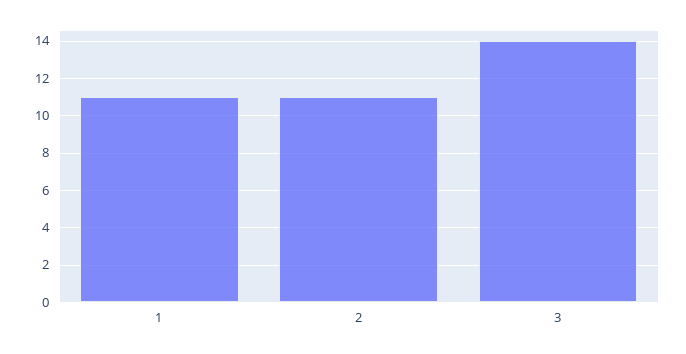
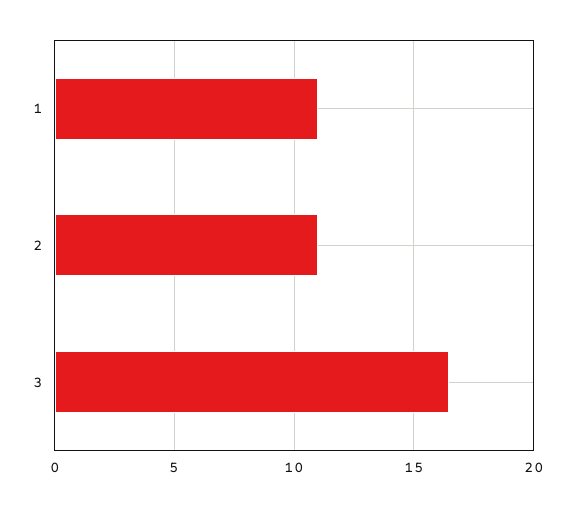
  {
    "1": 11,
    "2": 11,
-   "3": 14
+   "3": 16.5
  }

